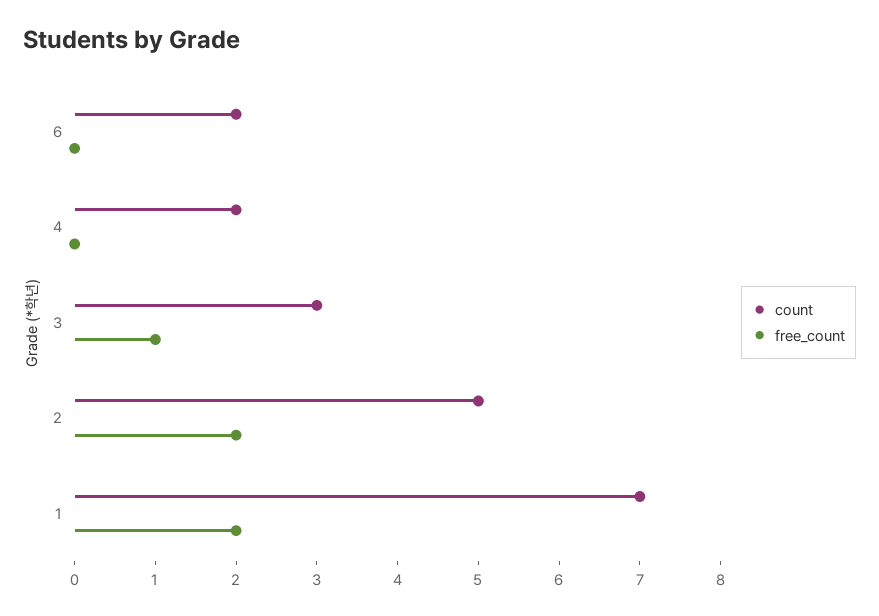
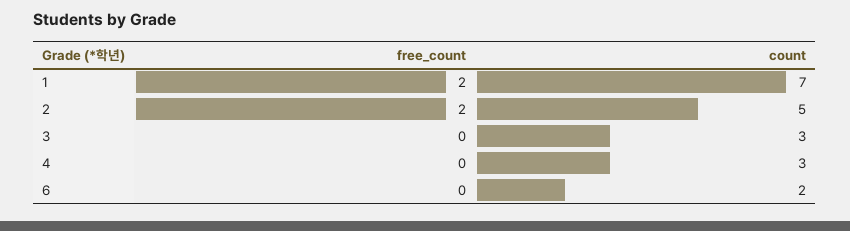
  {
    "count": {
      "6": 2,
-     "4": 2,
+     "4": 3,
      "3": 3,
      "2": 5,
      "1": 7
    },
    "free_count": {
      "6": 0,
      "4": 0,
-     "3": 1,
+     "3": 0,
      "2": 2,
      "1": 2
    }
  }

